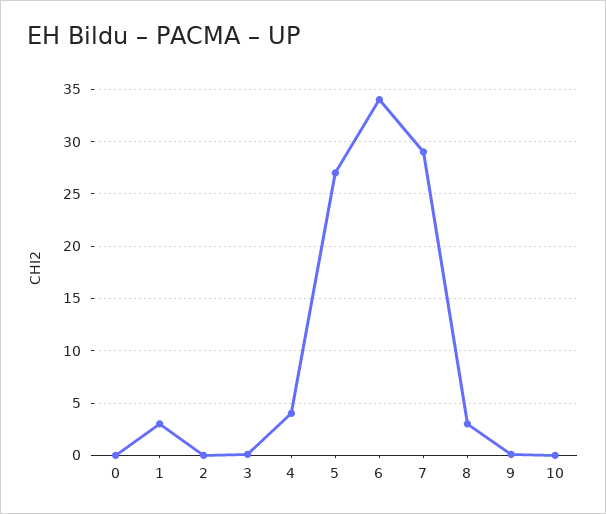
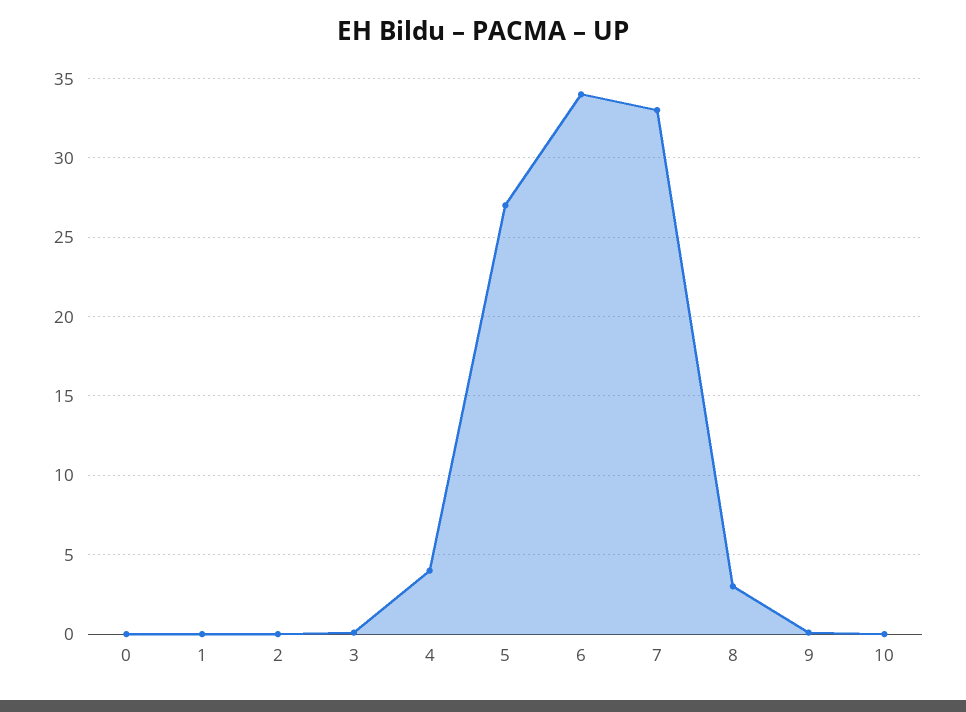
  {
    "0": 0,
-   "1": 3,
+   "1": 0,
    "2": 0,
    "3": 0,
    "4": 4,
    "5": 27,
    "6": 34,
-   "7": 29,
+   "7": 33,
    "8": 3,
    "9": 0,
    "10": 0
  }

